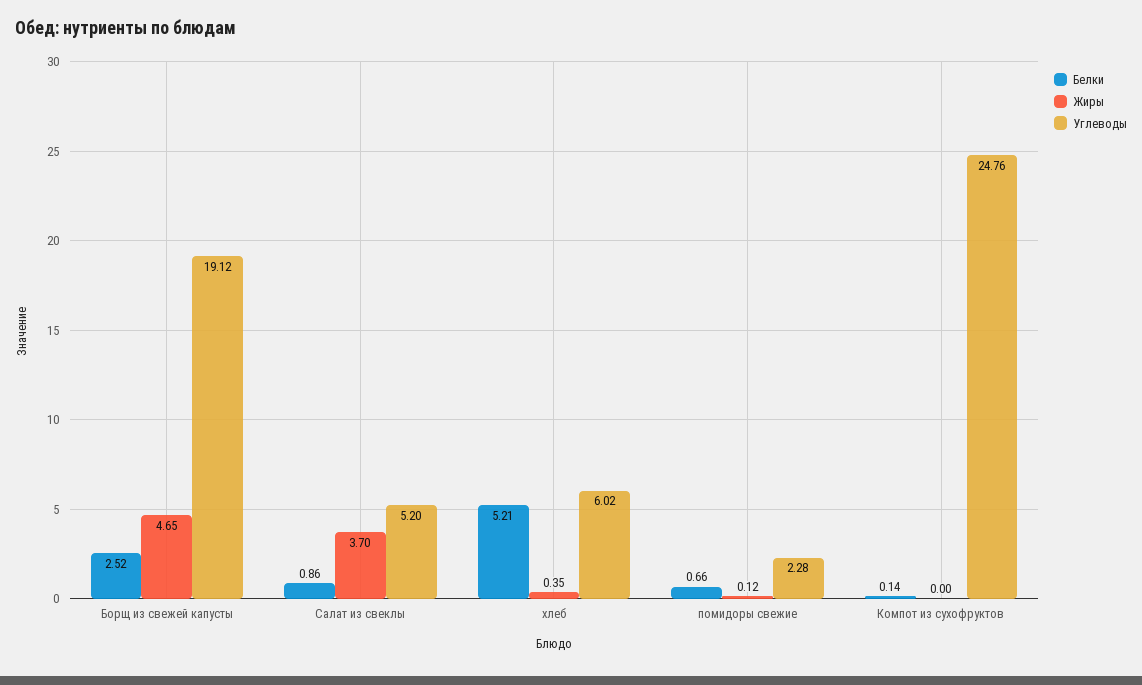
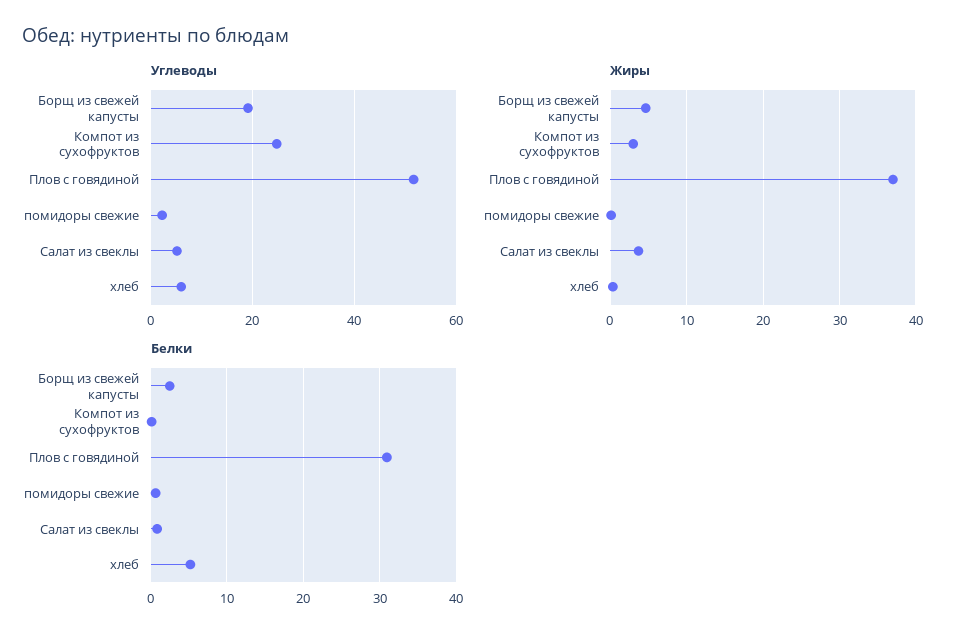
  {
    "Белки": {
      "Борщ из свежей капусты": 2.52,
      "Салат из свеклы": 0.86,
      "хлеб": 5.21,
      "помидоры свежие": 0.66,
-     "Компот из сухофруктов": 0.14
+     "Компот из сухофруктов": 0.14,
+     "Плов с говядиной": 31
    },
    "Жиры": {
      "Борщ из свежей капусты": 4.65,
      "Салат из свеклы": 3.7,
      "хлеб": 0.35,
      "помидоры свежие": 0.12,
-     "Компот из сухофруктов": 0
+     "Компот из сухофруктов": 3,
+     "Плов с говядиной": 37
    },
    "Углеводы": {
      "Борщ из свежей капусты": 19.12,
      "Салат из свеклы": 5.2,
      "хлеб": 6.02,
      "помидоры свежие": 2.28,
-     "Компот из сухофруктов": 24.76
+     "Компот из сухофруктов": 24.76,
+     "Плов с говядиной": 52
    }
  }

